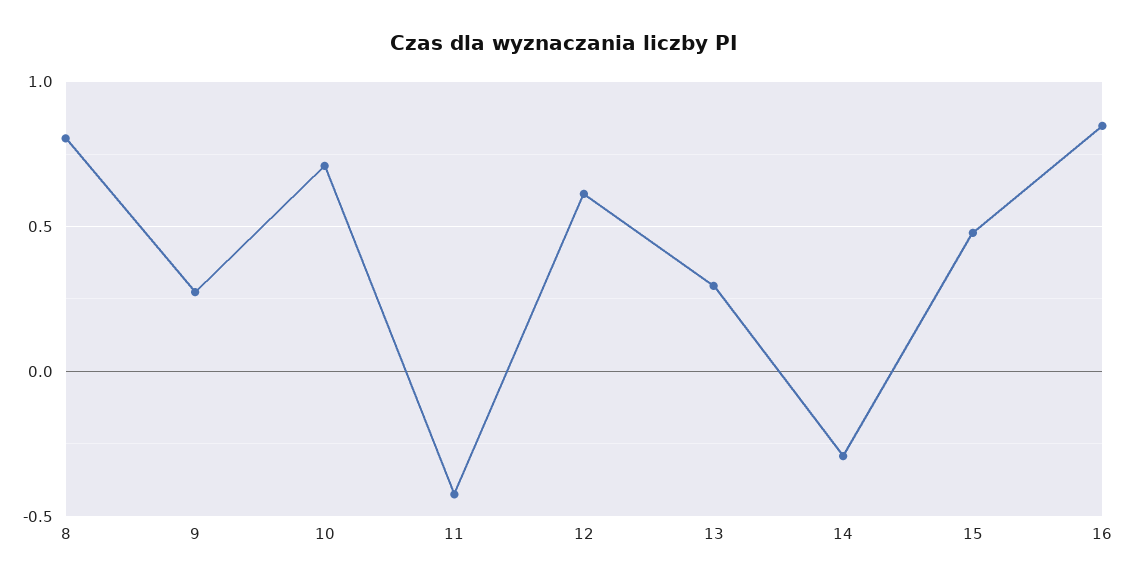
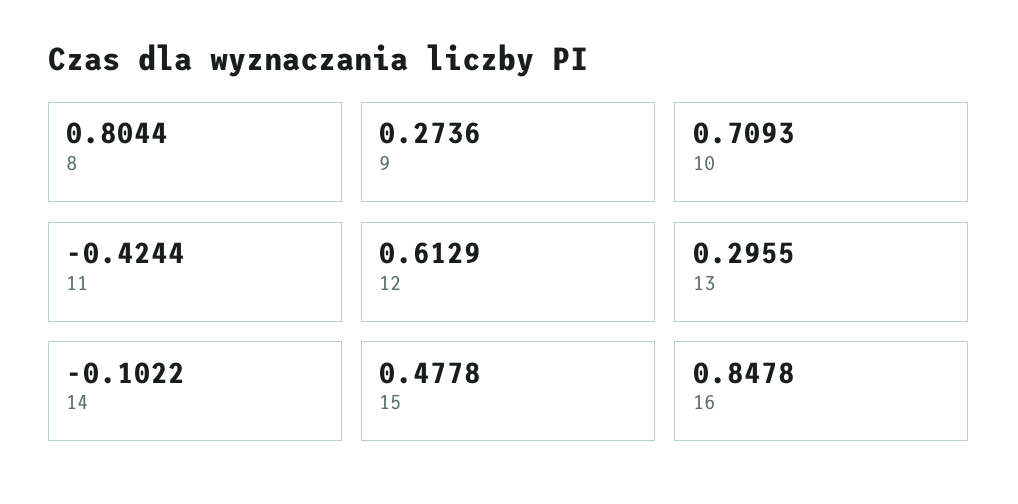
  {
    "8": 0.8044,
    "9": 0.2736,
    "10": 0.7093,
    "11": -0.4244,
    "12": 0.6129,
    "13": 0.2955,
-   "14": -0.3,
+   "14": -0.1022,
    "15": 0.4778,
    "16": 0.8478
  }

